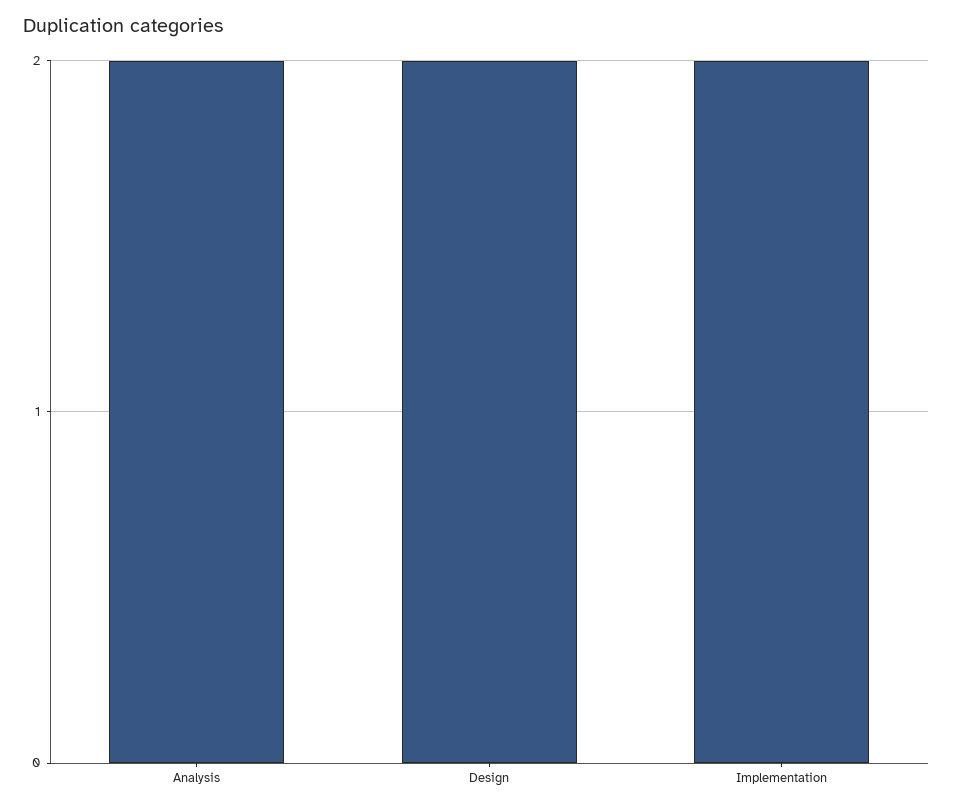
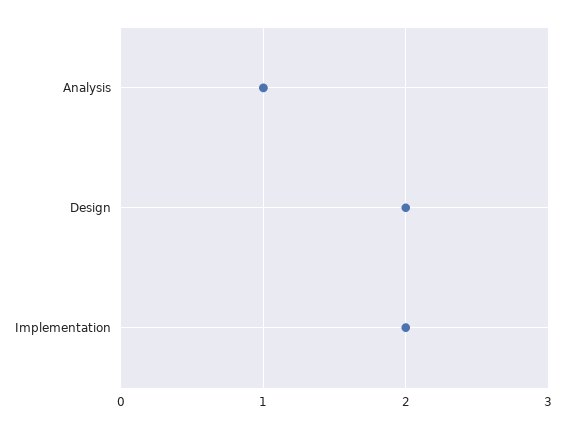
  {
-   "Analysis": 2,
+   "Analysis": 1,
    "Design": 2,
    "Implementation": 2
  }

